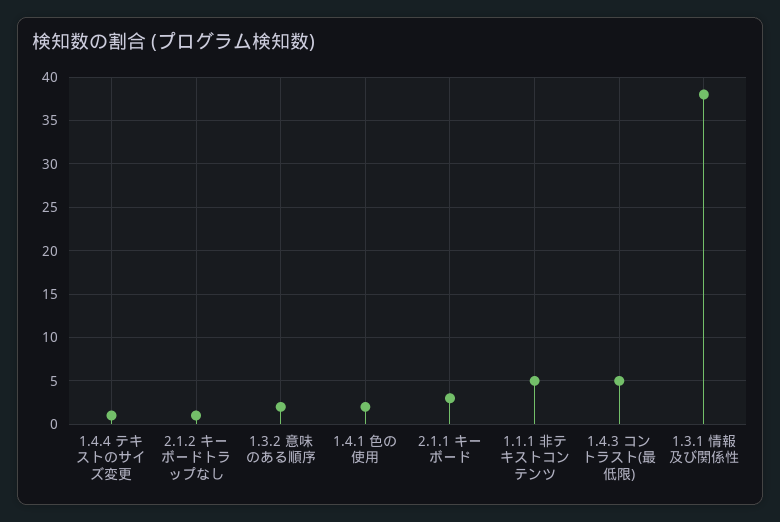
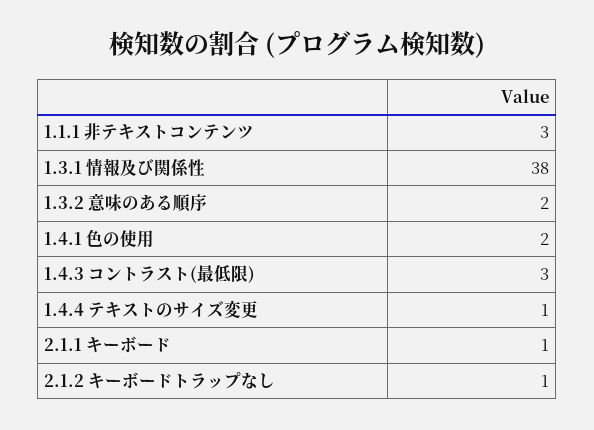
  {
    "1.4.4 テキストのサイズ変更": 1,
    "2.1.2 キーボードトラップなし": 1,
    "1.3.2 意味のある順序": 2,
    "1.4.1 色の使用": 2,
-   "2.1.1 キーボード": 3,
+   "2.1.1 キーボード": 1,
-   "1.1.1 非テキストコンテンツ": 5,
+   "1.1.1 非テキストコンテンツ": 3,
-   "1.4.3 コントラスト(最低限)": 5,
+   "1.4.3 コントラスト(最低限)": 3,
    "1.3.1 情報及び関係性": 38
  }

